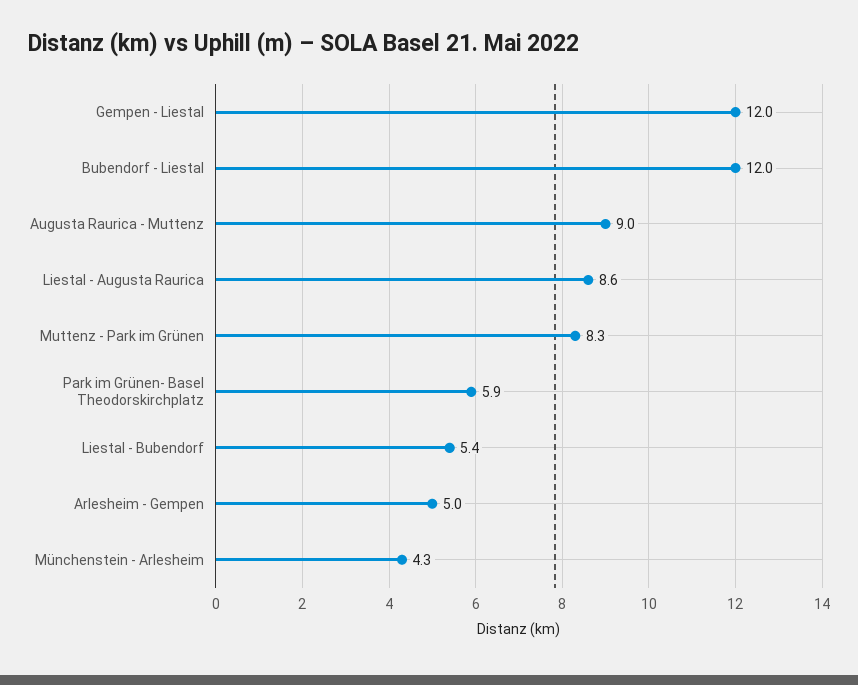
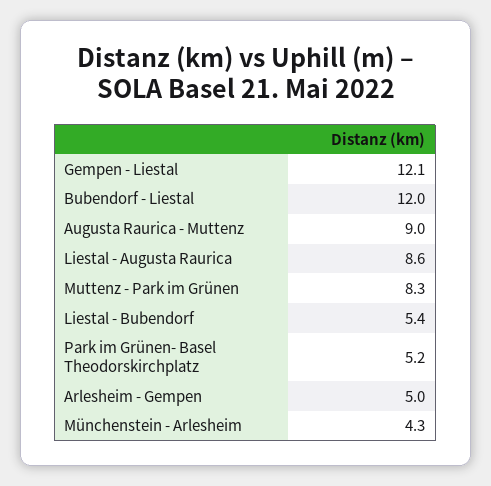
  {
-   "Gempen - Liestal": 12,
+   "Gempen - Liestal": 12.1,
    "Bubendorf - Liestal": 12,
    "Augusta Raurica - Muttenz": 9,
    "Liestal - Augusta Raurica": 8.6,
    "Muttenz - Park im Grünen": 8.3,
-   "Park im Grünen- Basel Theodorskirchplatz": 5.9,
+   "Park im Grünen- Basel Theodorskirchplatz": 5.2,
    "Liestal - Bubendorf": 5.4,
    "Arlesheim - Gempen": 5,
    "Münchenstein - Arlesheim": 4.3
  }

